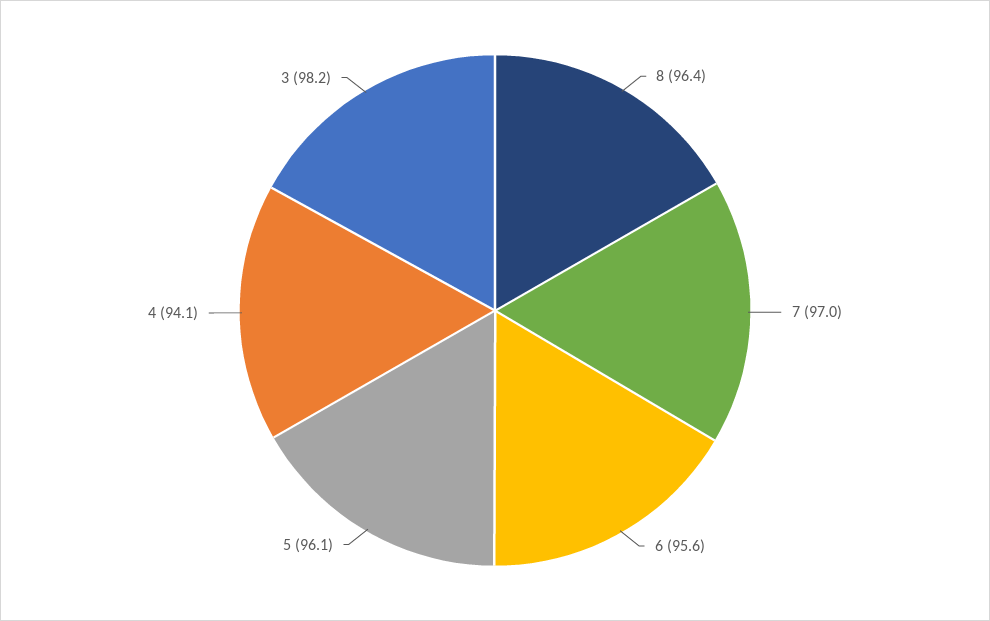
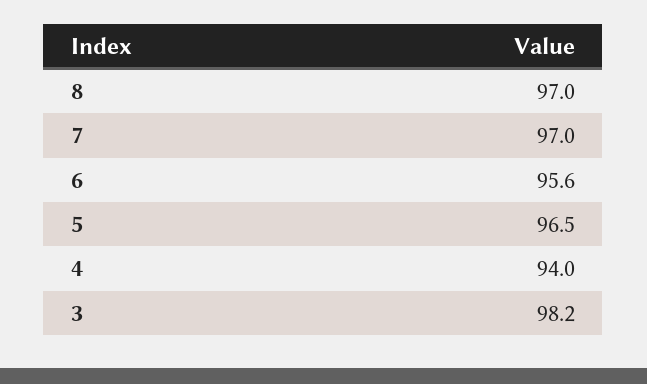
  {
-   "8": 96.4,
+   "8": 97,
    "7": 97,
    "6": 95.6,
-   "5": 96.1,
+   "5": 96.5,
-   "4": 94.1,
+   "4": 94,
    "3": 98.2
  }

